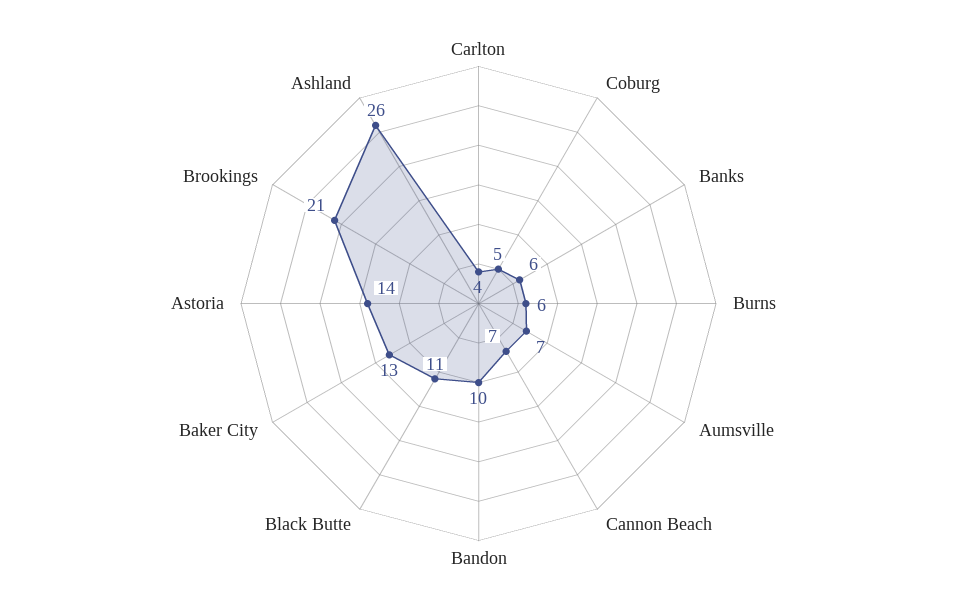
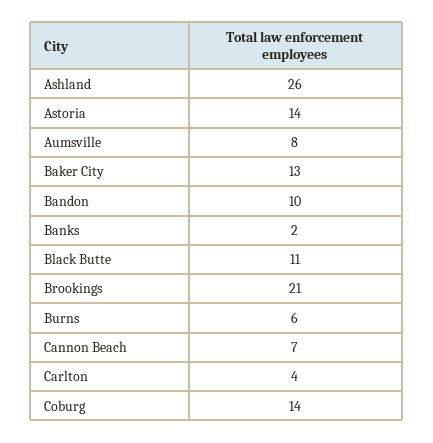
  {
    "Carlton": 4,
-   "Coburg": 5,
+   "Coburg": 14,
-   "Banks": 6,
+   "Banks": 2,
    "Burns": 6,
-   "Aumsville": 7,
+   "Aumsville": 8,
    "Cannon Beach": 7,
    "Bandon": 10,
    "Black Butte": 11,
    "Baker City": 13,
    "Astoria": 14,
    "Brookings": 21,
    "Ashland": 26
  }

